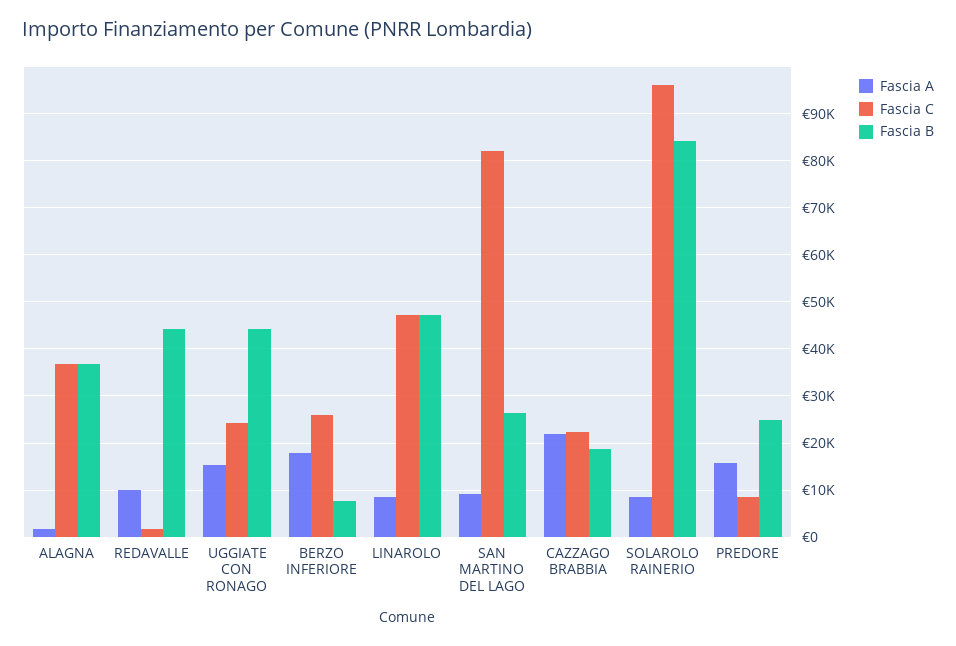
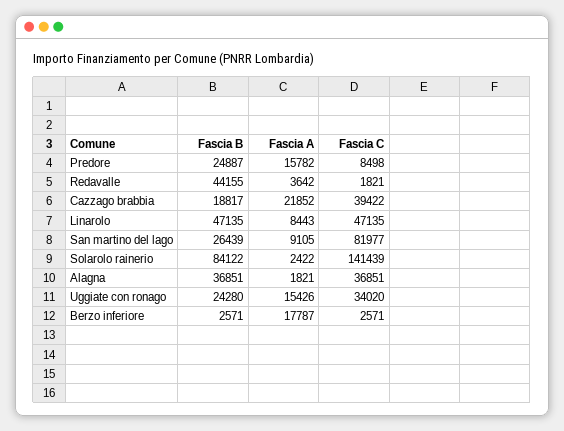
  {
    "Fascia A": {
      "ALAGNA": 1821,
-     "REDAVALLE": 10000,
+     "REDAVALLE": 3642,
      "UGGIATE CON RONAGO": 15426,
      "BERZO INFERIORE": 17787,
      "LINAROLO": 8443,
      "SAN MARTINO DEL LAGO": 9105,
      "CAZZAGO BRABBIA": 21852,
-     "SOLAROLO RAINERIO": 8000,
+     "SOLAROLO RAINERIO": 2422,
      "PREDORE": 15782
    },
    "Fascia C": {
      "ALAGNA": 36851,
      "REDAVALLE": 1821,
-     "UGGIATE CON RONAGO": 24000,
+     "UGGIATE CON RONAGO": 34020,
-     "BERZO INFERIORE": 26000,
+     "BERZO INFERIORE": 2571,
      "LINAROLO": 47135,
      "SAN MARTINO DEL LAGO": 81977,
-     "CAZZAGO BRABBIA": 22000,
+     "CAZZAGO BRABBIA": 39422,
-     "SOLAROLO RAINERIO": 96000,
+     "SOLAROLO RAINERIO": 141439,
      "PREDORE": 8498
    },
    "Fascia B": {
      "ALAGNA": 36851,
      "REDAVALLE": 44155,
-     "UGGIATE CON RONAGO": 44000,
+     "UGGIATE CON RONAGO": 24280,
-     "BERZO INFERIORE": 8000,
+     "BERZO INFERIORE": 2571,
      "LINAROLO": 47135,
      "SAN MARTINO DEL LAGO": 26439,
      "CAZZAGO BRABBIA": 18817,
      "SOLAROLO RAINERIO": 84122,
      "PREDORE": 24887
    }
  }

